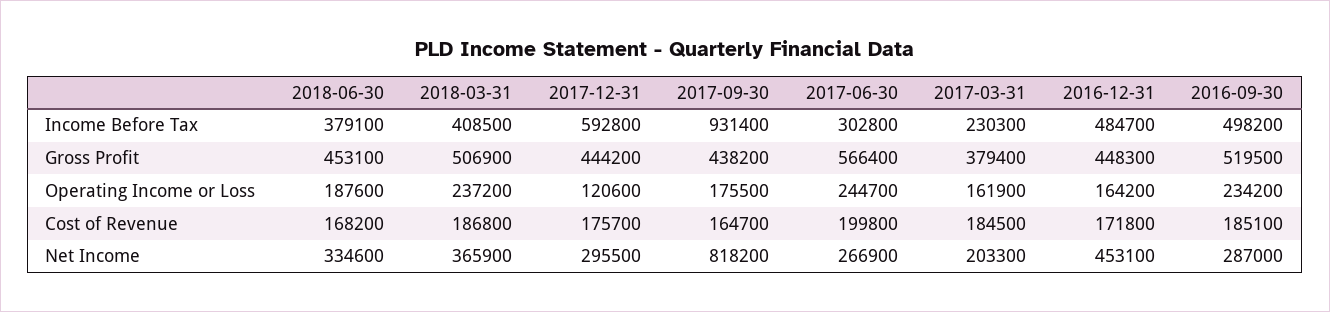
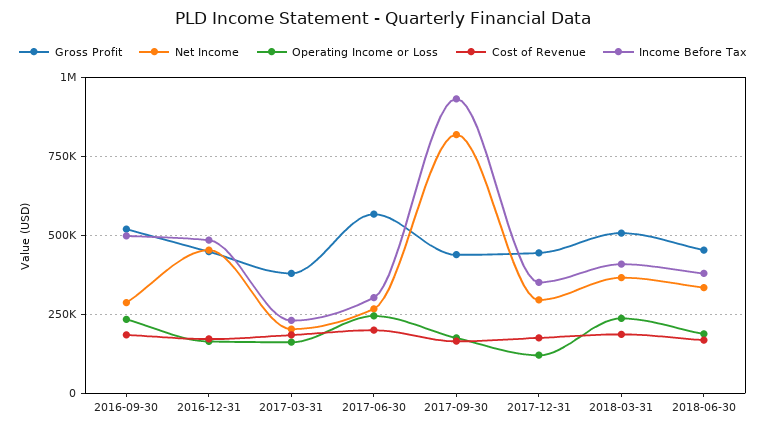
  {
    "Income Before Tax": {
      "2018-06-30": 379100,
      "2018-03-31": 408500,
-     "2017-12-31": 592800,
+     "2017-12-31": 350000,
      "2017-09-30": 931400,
      "2017-06-30": 302800,
      "2017-03-31": 230300,
      "2016-12-31": 484700,
      "2016-09-30": 498200
    },
    "Gross Profit": {
      "2018-06-30": 453100,
      "2018-03-31": 506900,
      "2017-12-31": 444200,
      "2017-09-30": 438200,
      "2017-06-30": 566400,
      "2017-03-31": 379400,
      "2016-12-31": 448300,
      "2016-09-30": 519500
    },
    "Operating Income or Loss": {
      "2018-06-30": 187600,
      "2018-03-31": 237200,
      "2017-12-31": 120600,
      "2017-09-30": 175500,
      "2017-06-30": 244700,
      "2017-03-31": 161900,
      "2016-12-31": 164200,
      "2016-09-30": 234200
    },
    "Cost of Revenue": {
      "2018-06-30": 168200,
      "2018-03-31": 186800,
      "2017-12-31": 175700,
      "2017-09-30": 164700,
      "2017-06-30": 199800,
      "2017-03-31": 184500,
      "2016-12-31": 171800,
      "2016-09-30": 185100
    },
    "Net Income": {
      "2018-06-30": 334600,
      "2018-03-31": 365900,
      "2017-12-31": 295500,
      "2017-09-30": 818200,
      "2017-06-30": 266900,
      "2017-03-31": 203300,
      "2016-12-31": 453100,
      "2016-09-30": 287000
    }
  }

